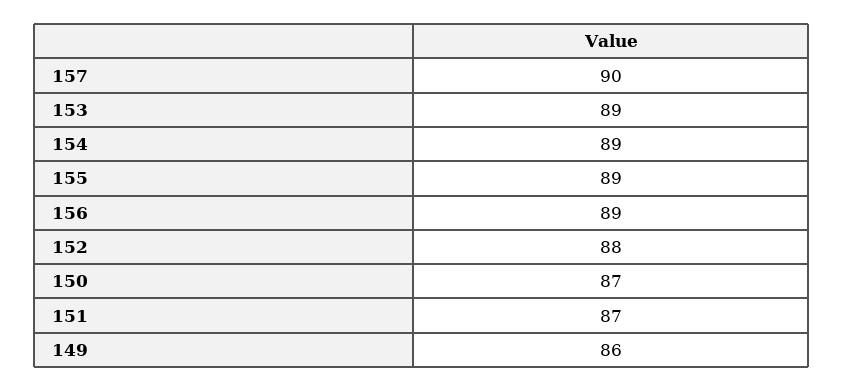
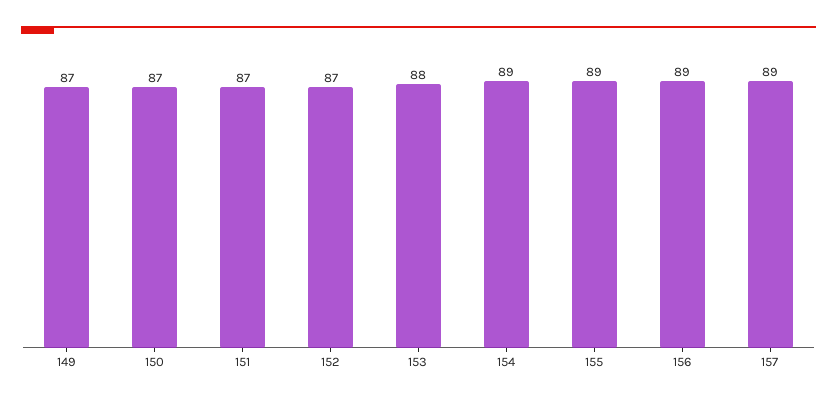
  {
-   "157": 90,
+   "157": 89,
-   "153": 89,
+   "153": 88,
    "154": 89,
    "155": 89,
    "156": 89,
-   "152": 88,
+   "152": 87,
    "150": 87,
    "151": 87,
-   "149": 86
+   "149": 87
  }

